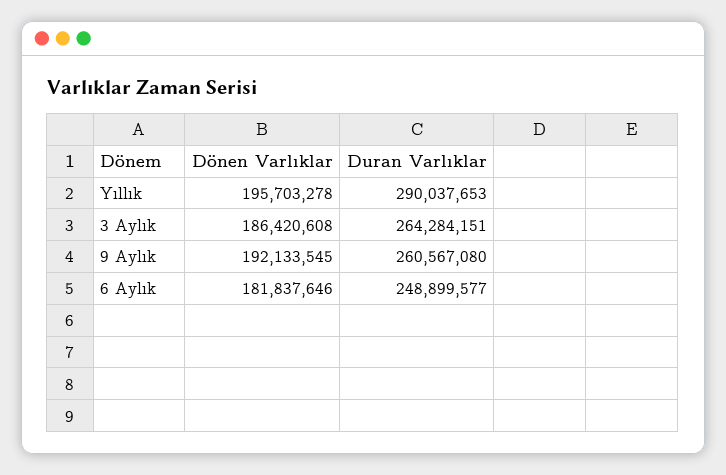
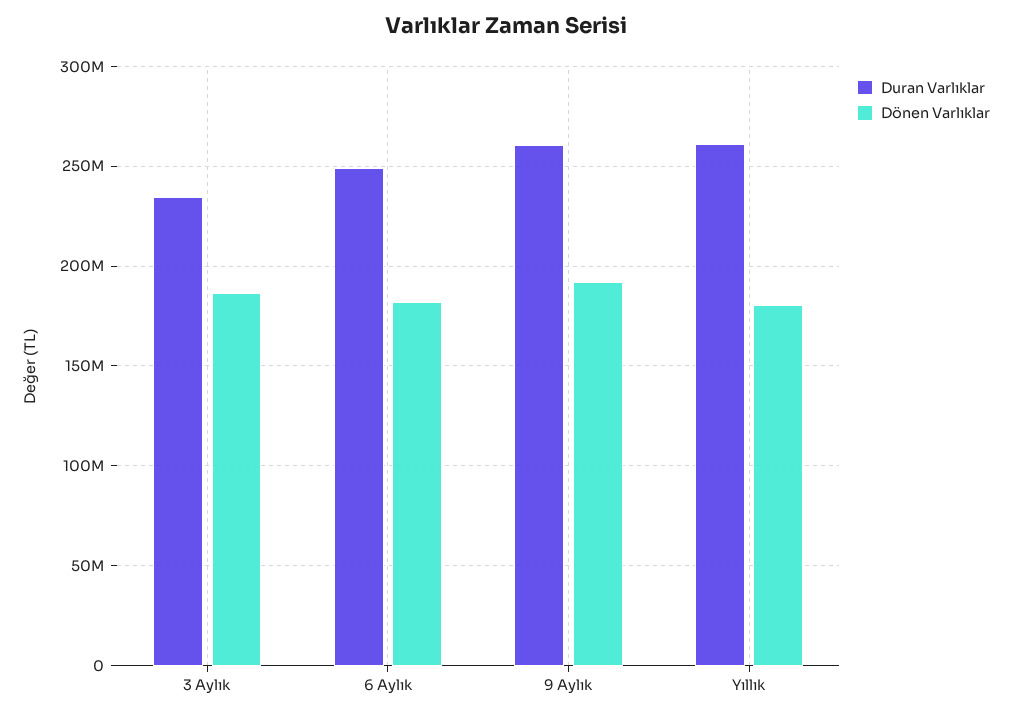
  {
    "Dönen Varlıklar": {
-     "Yıllık": 195703278,
+     "Yıllık": 180000000,
      "3 Aylık": 186420608,
      "9 Aylık": 192133545,
      "6 Aylık": 181837646
    },
    "Duran Varlıklar": {
-     "Yıllık": 290037653,
+     "Yıllık": 260000000,
-     "3 Aylık": 264284151,
+     "3 Aylık": 235000000,
      "9 Aylık": 260567080,
      "6 Aylık": 248899577
    }
  }

